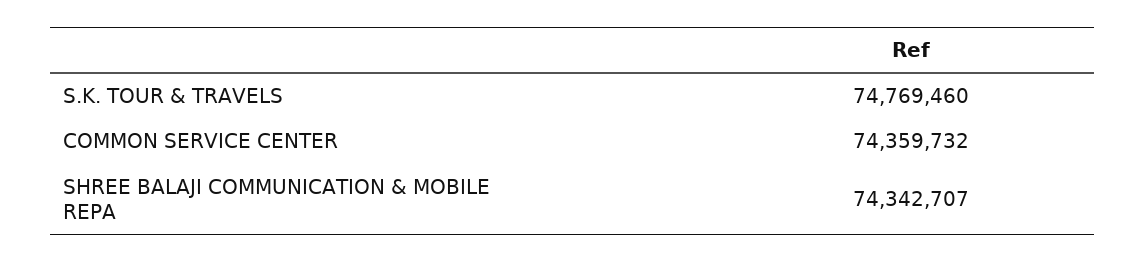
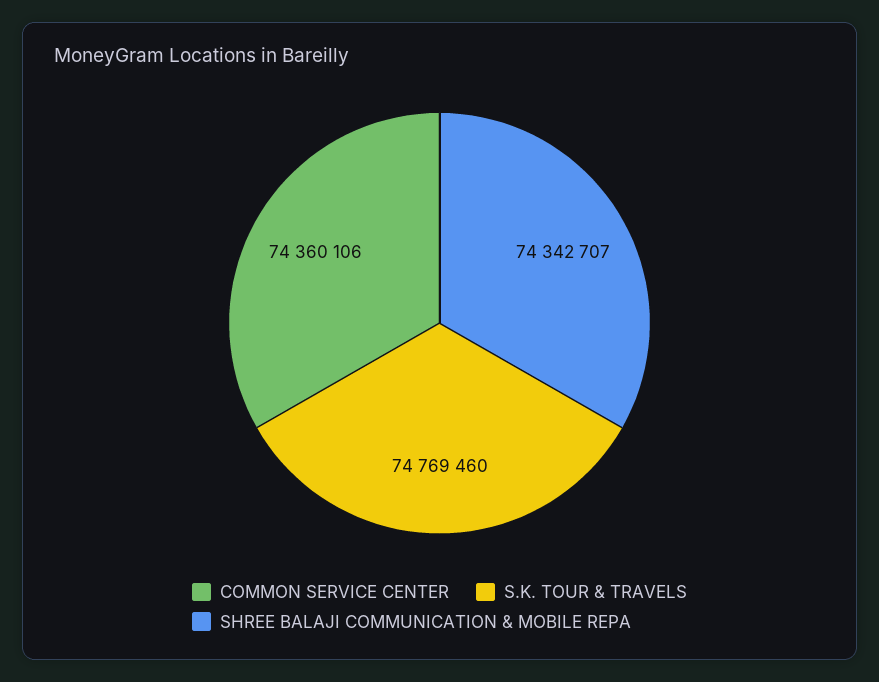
  {
    "S.K. TOUR & TRAVELS": 74769460,
-   "COMMON SERVICE CENTER": 74359732,
+   "COMMON SERVICE CENTER": 74360106,
    "SHREE BALAJI COMMUNICATION & MOBILE REPA": 74342707
  }

